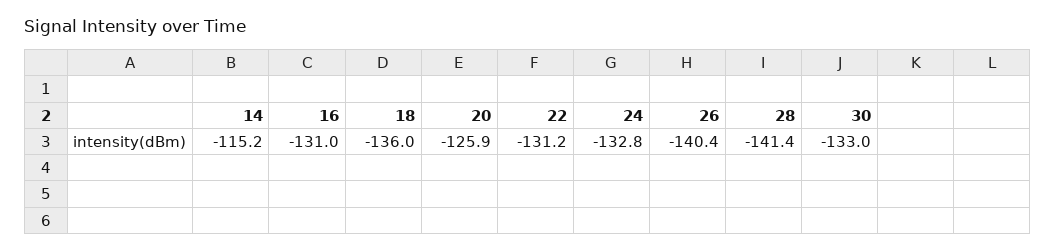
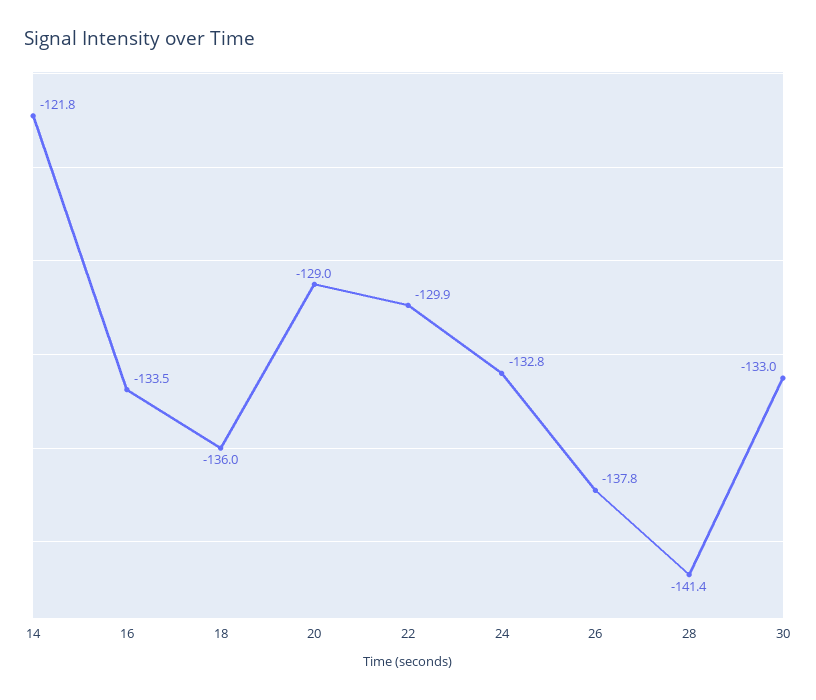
  {
-   "14": -115.2,
+   "14": -121.8,
-   "16": -131,
+   "16": -133.5,
    "18": -136,
-   "20": -125.9,
+   "20": -129,
-   "22": -131.2,
+   "22": -129.9,
    "24": -132.8,
-   "26": -140.4,
+   "26": -137.8,
    "28": -141.4,
    "30": -133
  }

